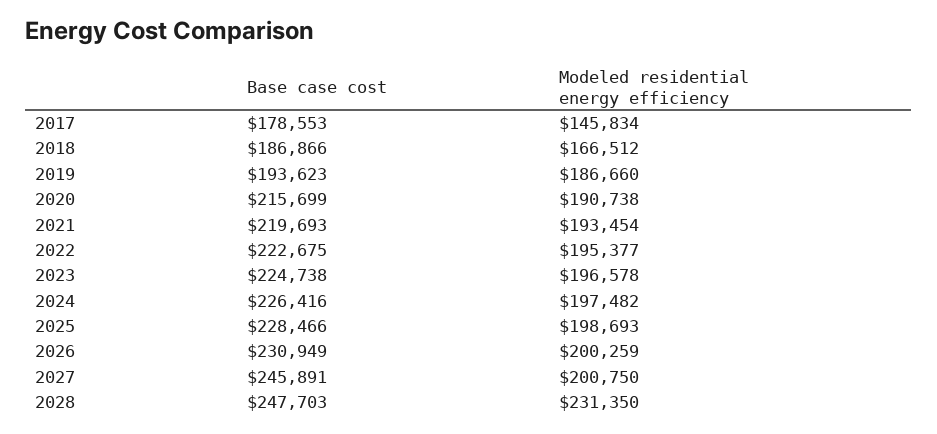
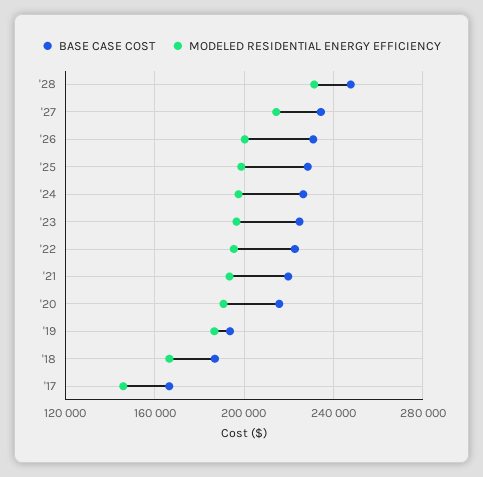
  {
    "Base case cost": {
-     "2017": 178553,
+     "2017": 165000,
      "2018": 186866,
      "2019": 193623,
      "2020": 215699,
      "2021": 219693,
      "2022": 222675,
      "2023": 224738,
      "2024": 226416,
      "2025": 228466,
      "2026": 230949,
-     "2027": 245891,
+     "2027": 235000,
      "2028": 247703
    },
    "Modeled residential energy efficiency": {
      "2017": 145834,
      "2018": 166512,
      "2019": 186660,
      "2020": 190738,
      "2021": 193454,
      "2022": 195377,
      "2023": 196578,
      "2024": 197482,
      "2025": 198693,
      "2026": 200259,
-     "2027": 200750,
+     "2027": 215000,
      "2028": 231350
    }
  }

